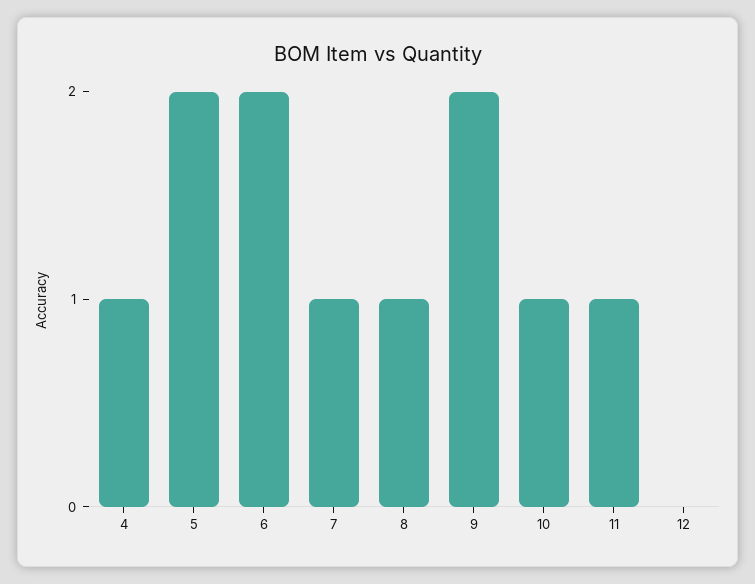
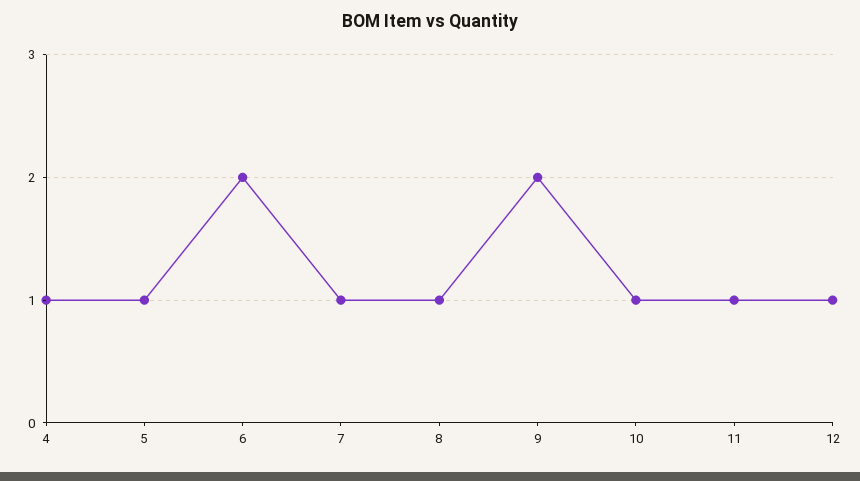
  {
    "4": 1,
-   "5": 2,
+   "5": 1,
    "6": 2,
    "7": 1,
    "8": 1,
    "9": 2,
    "10": 1,
    "11": 1,
-   "12": 0
+   "12": 1
  }

